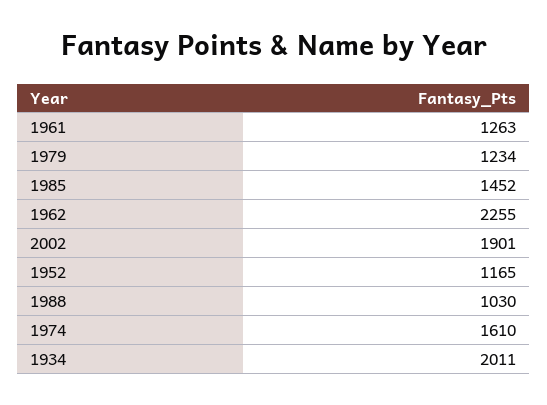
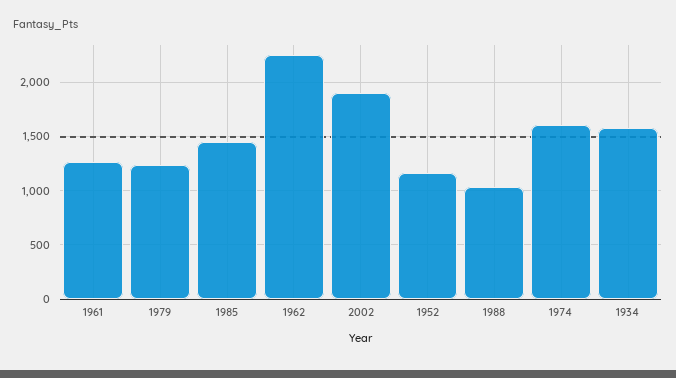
  {
    "1961": 1263,
    "1979": 1234,
    "1985": 1452,
    "1962": 2255,
    "2002": 1901,
    "1952": 1165,
    "1988": 1030,
    "1974": 1610,
-   "1934": 2011
+   "1934": 1600
  }

